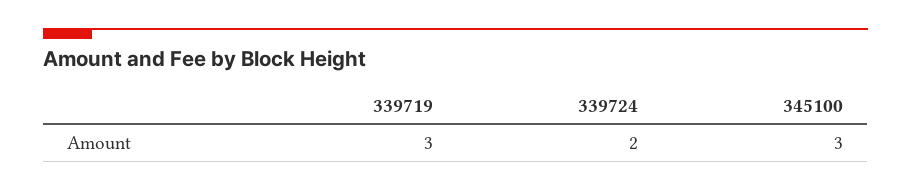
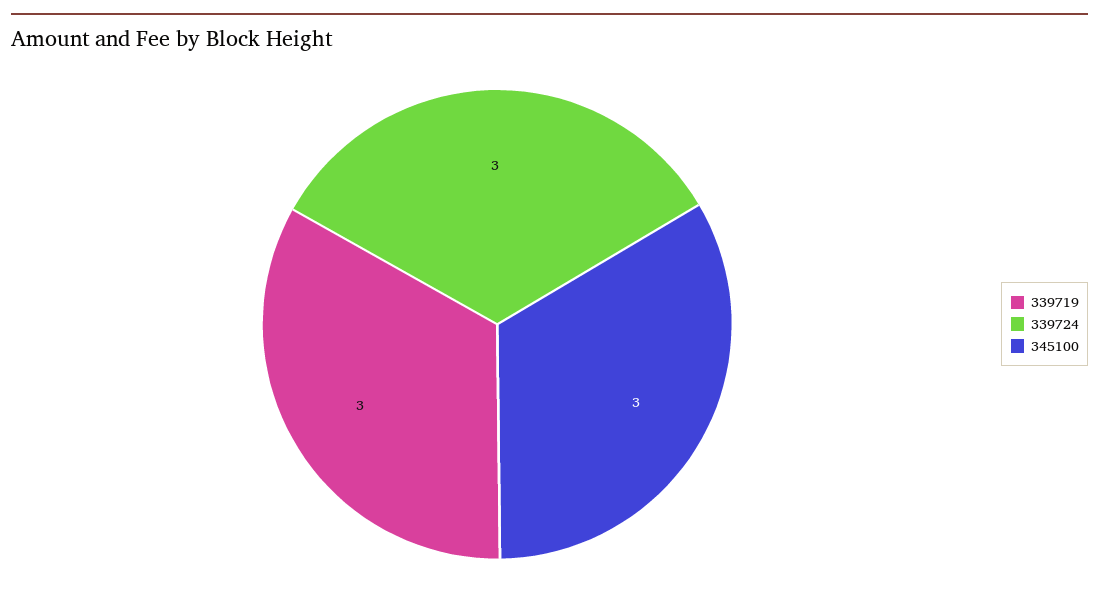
  {
    "339719": 3,
-   "339724": 2,
+   "339724": 3,
    "345100": 3
  }

